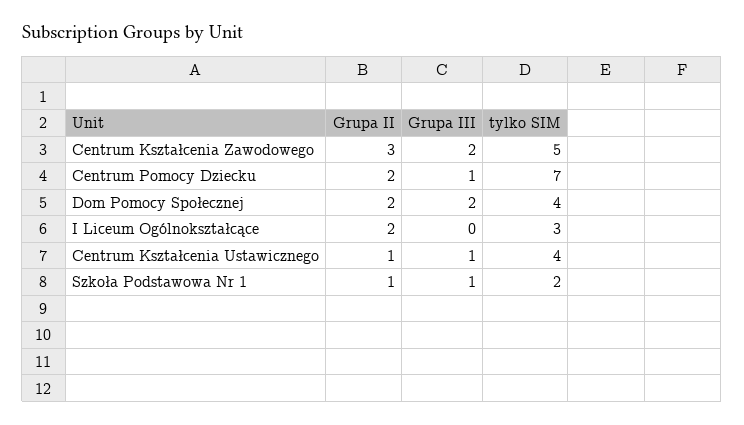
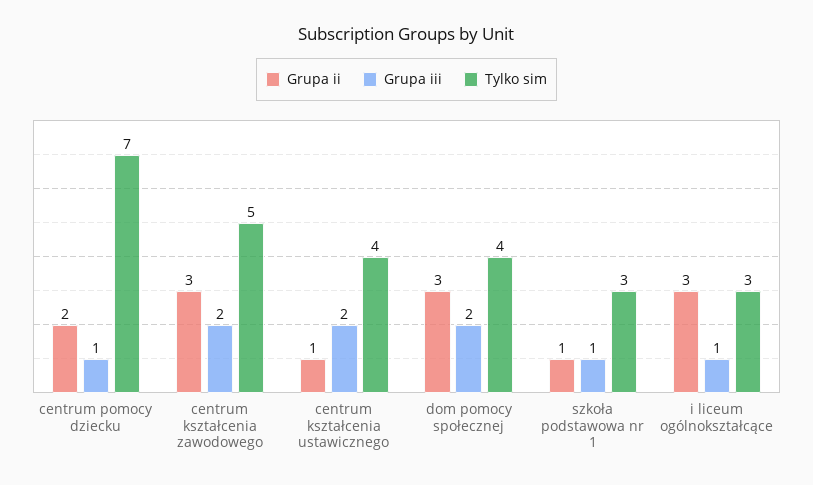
  {
    "Grupa II": {
      "Centrum Kształcenia Zawodowego": 3,
      "Centrum Pomocy Dziecku": 2,
-     "Dom Pomocy Społecznej": 2,
+     "Dom Pomocy Społecznej": 3,
-     "I Liceum Ogólnokształcące": 2,
+     "I Liceum Ogólnokształcące": 3,
      "Centrum Kształcenia Ustawicznego": 1,
      "Szkoła Podstawowa Nr 1": 1
    },
    "Grupa III": {
      "Centrum Kształcenia Zawodowego": 2,
      "Centrum Pomocy Dziecku": 1,
      "Dom Pomocy Społecznej": 2,
-     "I Liceum Ogólnokształcące": 0,
+     "I Liceum Ogólnokształcące": 1,
-     "Centrum Kształcenia Ustawicznego": 1,
+     "Centrum Kształcenia Ustawicznego": 2,
      "Szkoła Podstawowa Nr 1": 1
    },
    "tylko SIM": {
      "Centrum Kształcenia Zawodowego": 5,
      "Centrum Pomocy Dziecku": 7,
      "Dom Pomocy Społecznej": 4,
      "I Liceum Ogólnokształcące": 3,
      "Centrum Kształcenia Ustawicznego": 4,
-     "Szkoła Podstawowa Nr 1": 2
+     "Szkoła Podstawowa Nr 1": 3
    }
  }

